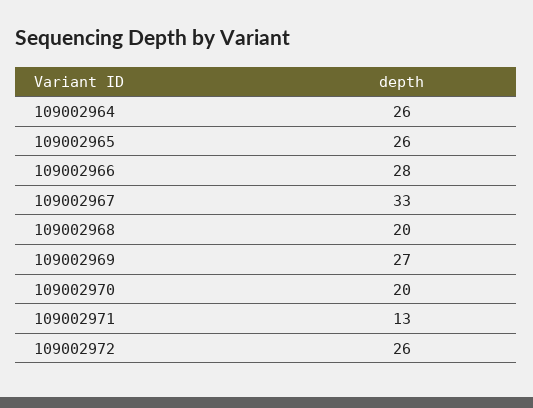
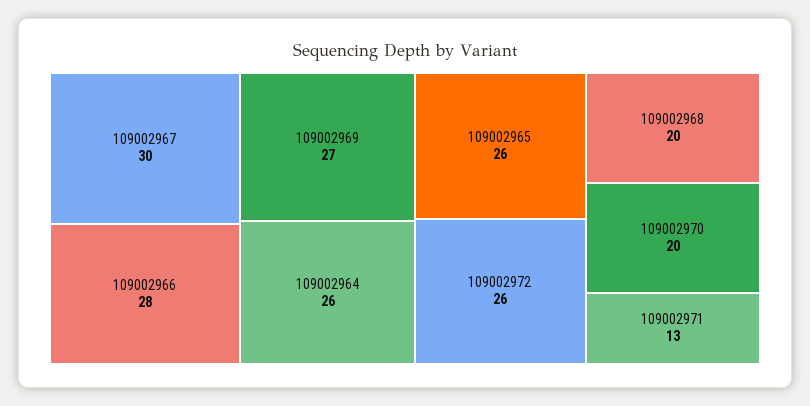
  {
    "109002964": 26,
    "109002965": 26,
    "109002966": 28,
-   "109002967": 33,
+   "109002967": 30,
    "109002968": 20,
    "109002969": 27,
    "109002970": 20,
    "109002971": 13,
    "109002972": 26
  }

